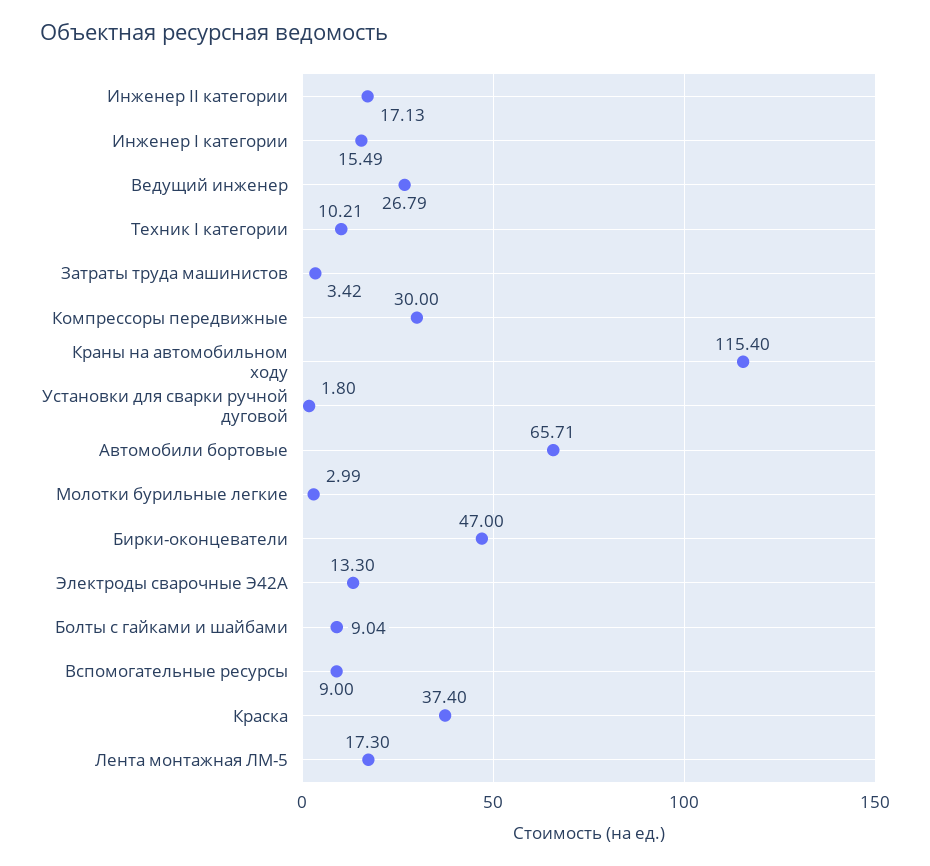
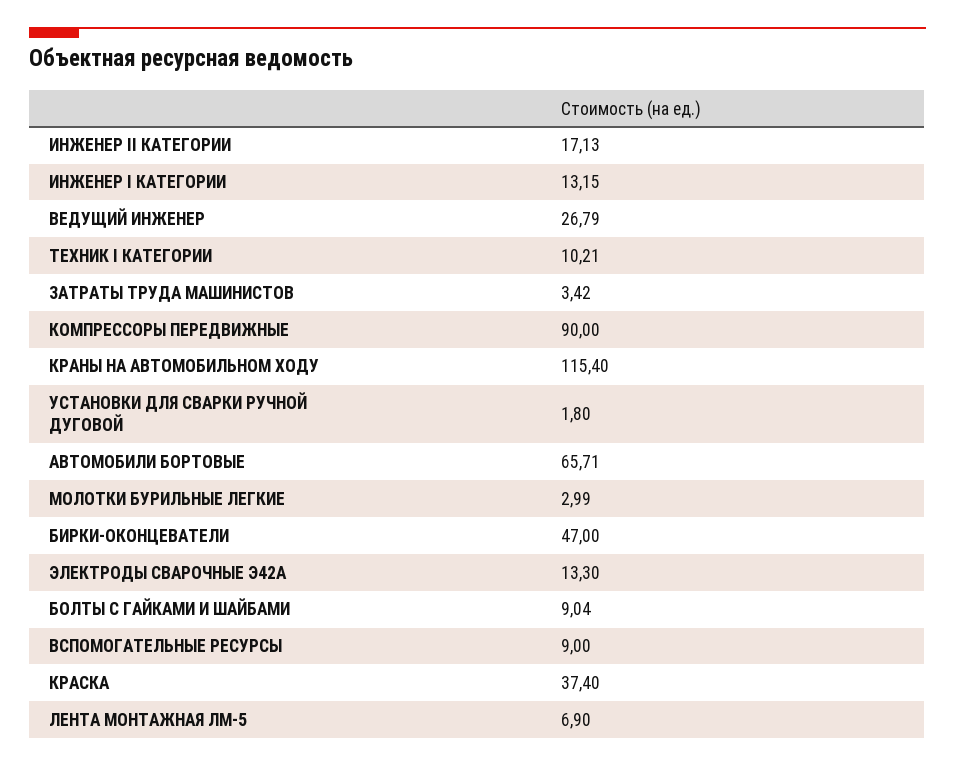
  {
    "Инженер II категории": 17.13,
-   "Инженер I категории": 15.49,
+   "Инженер I категории": 13.15,
    "Ведущий инженер": 26.79,
    "Техник I категории": 10.21,
    "Затраты труда машинистов": 3.42,
-   "Компрессоры передвижные": 30,
+   "Компрессоры передвижные": 90,
    "Краны на автомобильном ходу": 115.4,
    "Установки для сварки ручной дуговой": 1.8,
    "Автомобили бортовые": 65.71,
    "Молотки бурильные легкие": 2.99,
    "Бирки-оконцеватели": 47,
    "Электроды сварочные Э42А": 13.3,
    "Болты с гайками и шайбами": 9.04,
    "Вспомогательные ресурсы": 9,
    "Краска": 37.4,
-   "Лента монтажная ЛМ-5": 17.3
+   "Лента монтажная ЛМ-5": 6.9
  }

